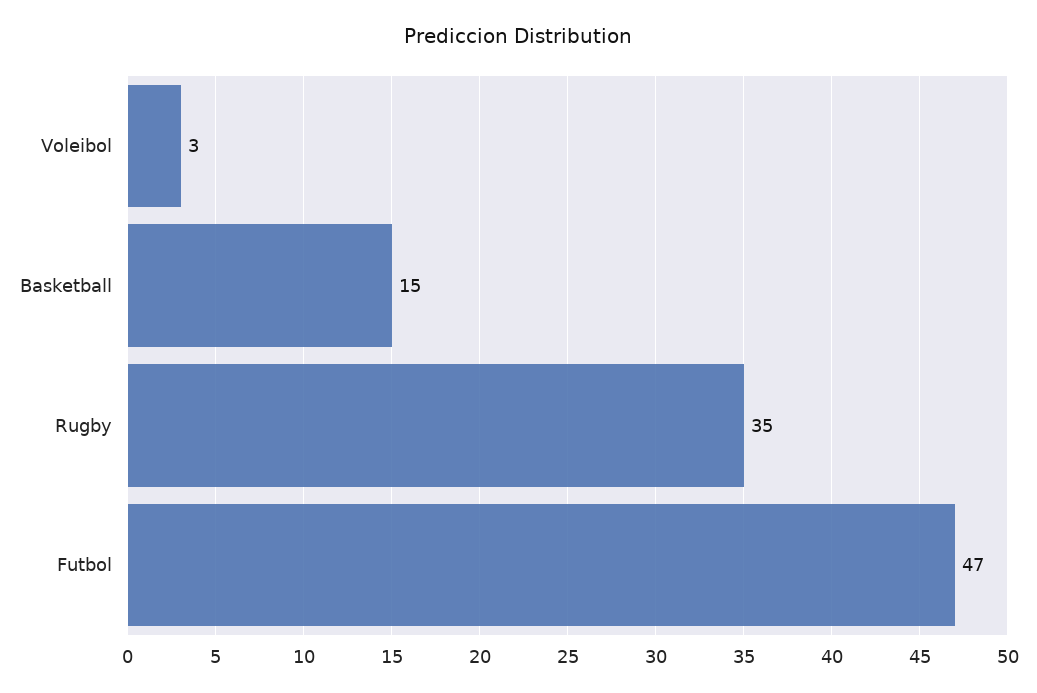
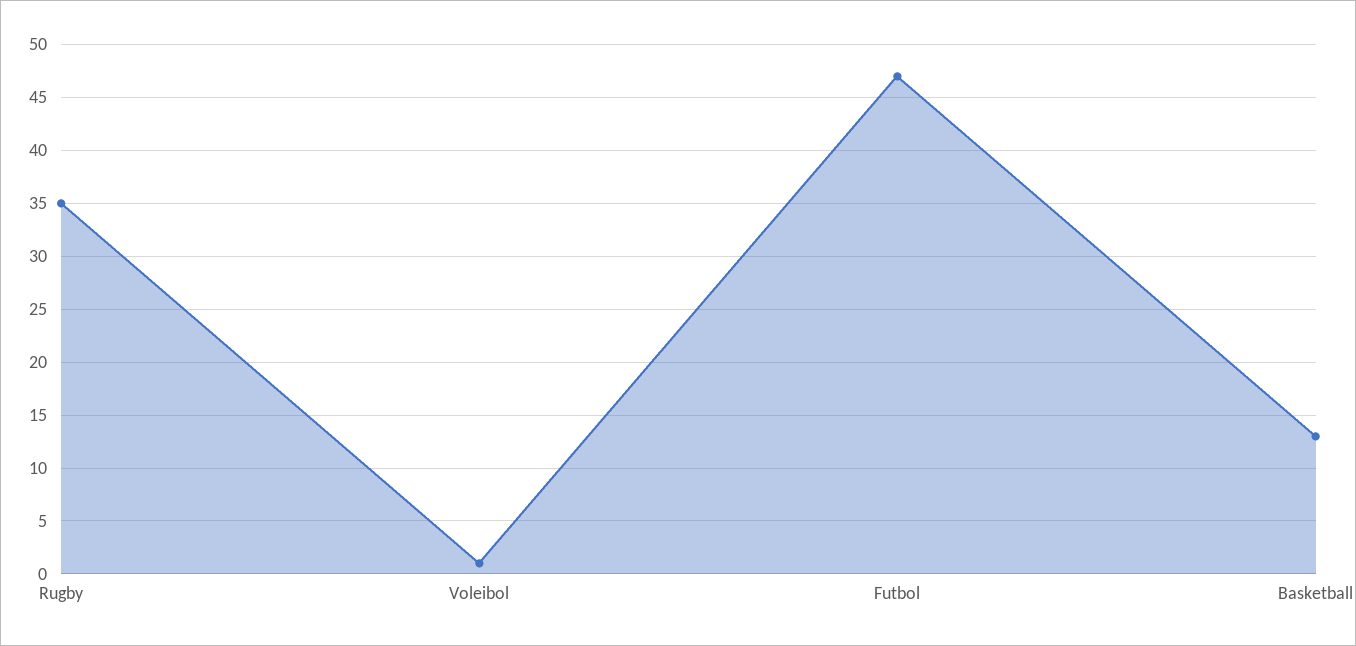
  {
-   "Voleibol": 3,
+   "Voleibol": 1,
-   "Basketball": 15,
+   "Basketball": 13,
    "Rugby": 35,
    "Futbol": 47
  }

